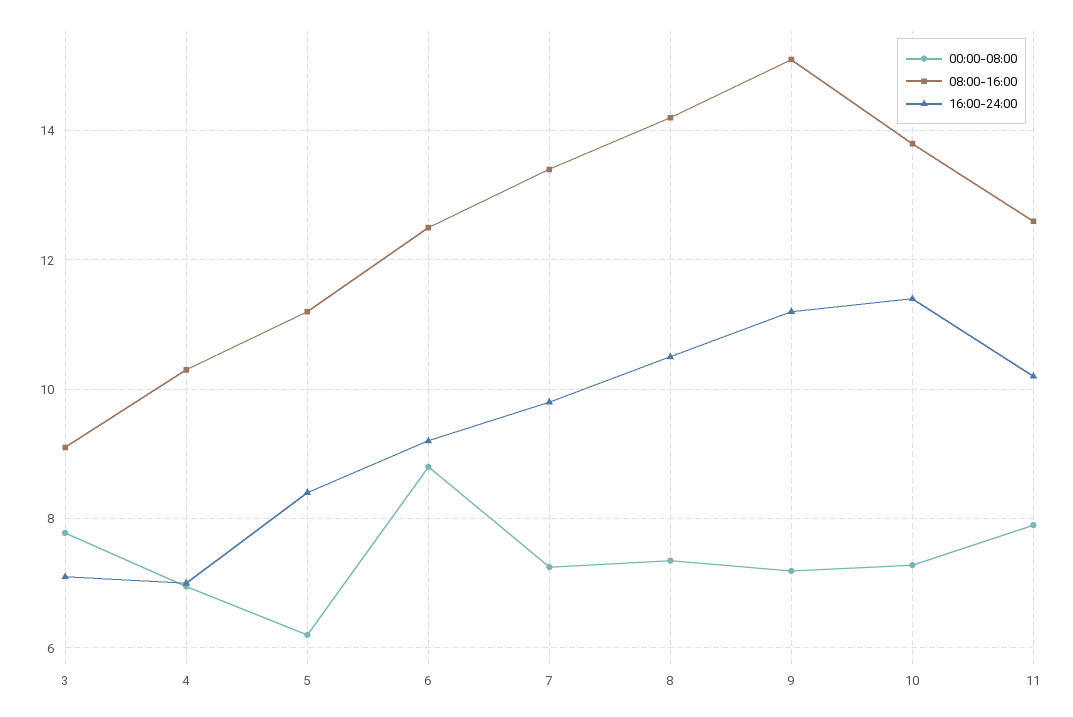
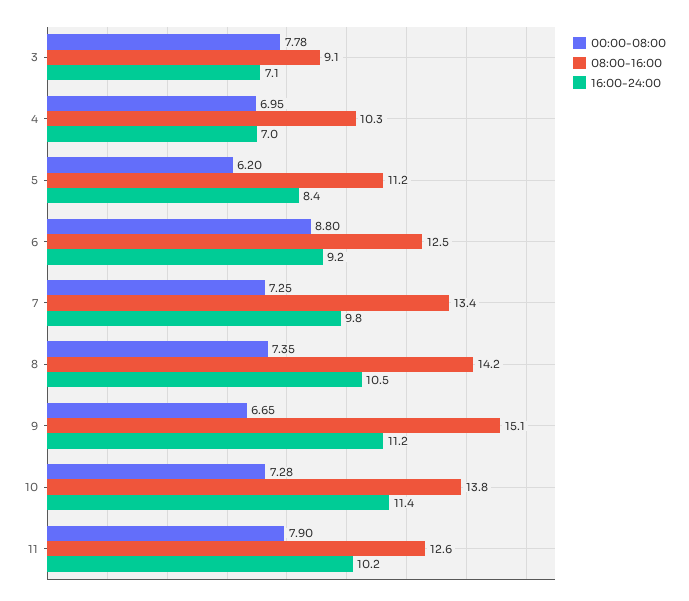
  {
    "00:00-08:00": {
      "3": 7.78,
      "4": 6.95,
      "5": 6.2,
      "6": 8.8,
      "7": 7.25,
      "8": 7.35,
-     "9": 7.2,
+     "9": 6.65,
      "10": 7.28,
      "11": 7.9
    },
    "08:00-16:00": {
      "3": 9.1,
      "4": 10.3,
      "5": 11.2,
      "6": 12.5,
      "7": 13.4,
      "8": 14.2,
      "9": 15.1,
      "10": 13.8,
      "11": 12.6
    },
    "16:00-24:00": {
      "3": 7.1,
      "4": 7,
      "5": 8.4,
      "6": 9.2,
      "7": 9.8,
      "8": 10.5,
      "9": 11.2,
      "10": 11.4,
      "11": 10.2
    }
  }

